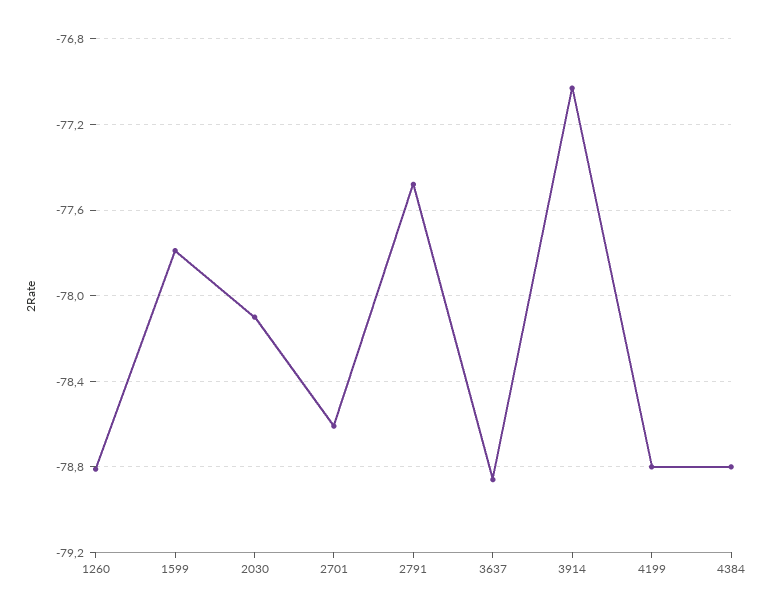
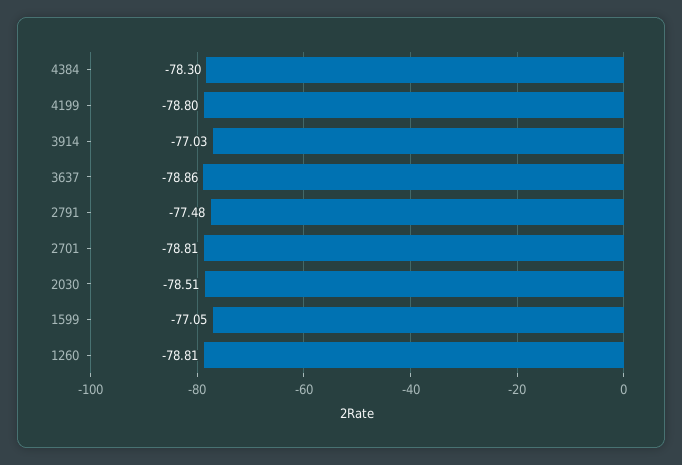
  {
    "1260": -78.81,
-   "1599": -77.8,
+   "1599": -77.05,
-   "2030": -78.1,
+   "2030": -78.51,
-   "2701": -78.6,
+   "2701": -78.81,
    "2791": -77.48,
    "3637": -78.86,
    "3914": -77.03,
    "4199": -78.8,
-   "4384": -78.8
+   "4384": -78.3
  }

